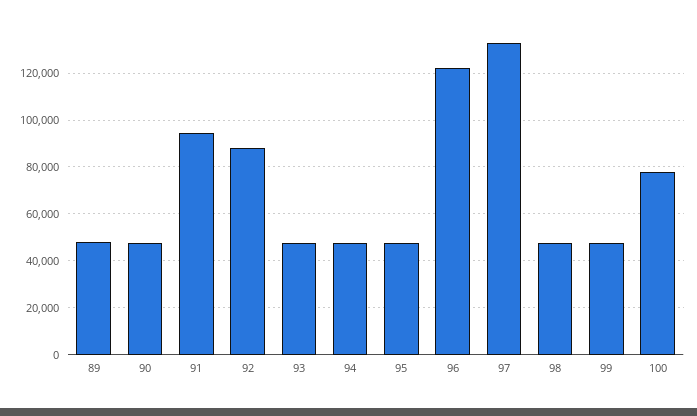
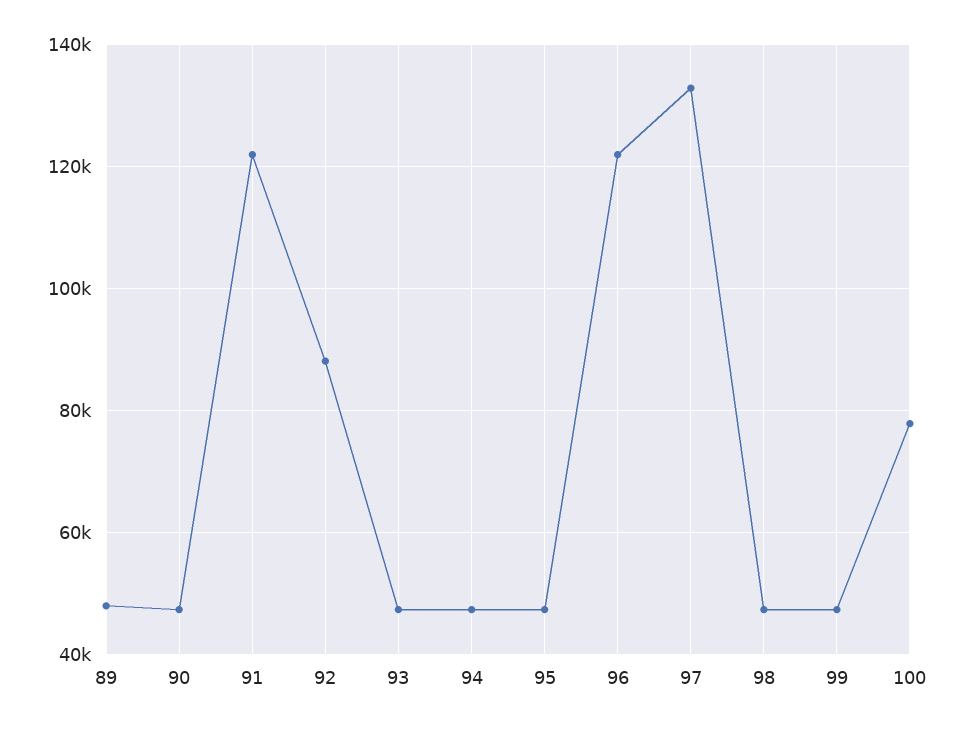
  {
    "89": 48000,
    "90": 48000,
-   "91": 95000,
+   "91": 122000,
    "92": 88000,
    "93": 48000,
    "94": 48000,
    "95": 48000,
    "96": 122000,
    "97": 132000,
    "98": 48000,
    "99": 48000,
    "100": 78000
  }

